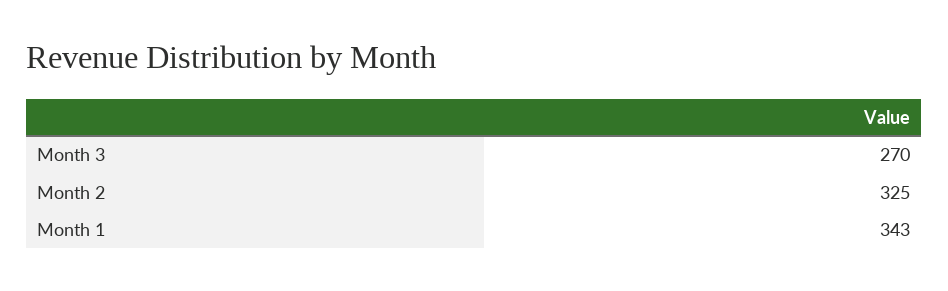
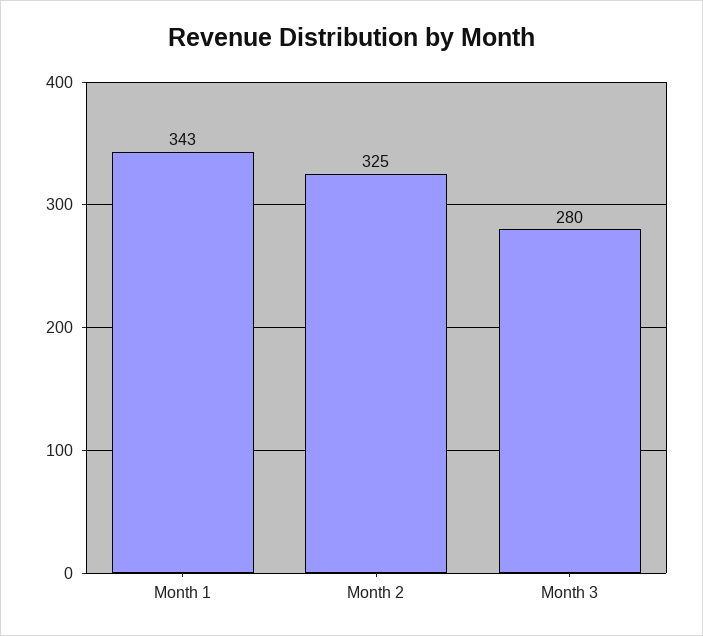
  {
-   "Month 3": 270,
+   "Month 3": 280,
    "Month 2": 325,
    "Month 1": 343
  }

